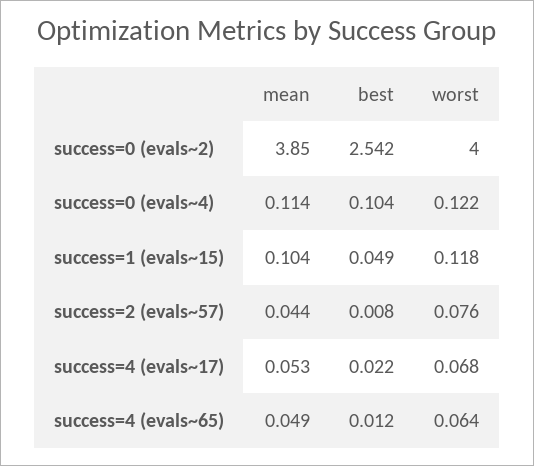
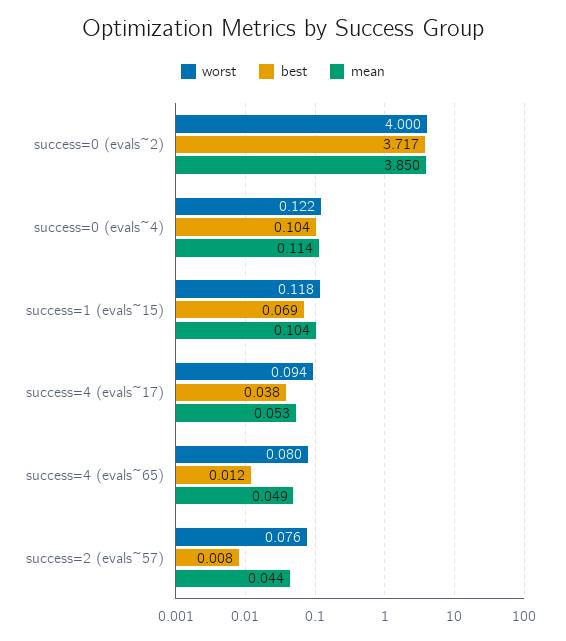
  {
    "mean": {
      "success=0 (evals~2)": 3.85,
      "success=0 (evals~4)": 0.114,
      "success=1 (evals~15)": 0.104,
      "success=2 (evals~57)": 0.044,
      "success=4 (evals~17)": 0.053,
      "success=4 (evals~65)": 0.049
    },
    "best": {
-     "success=0 (evals~2)": 2.542,
+     "success=0 (evals~2)": 3.717,
      "success=0 (evals~4)": 0.104,
-     "success=1 (evals~15)": 0.049,
+     "success=1 (evals~15)": 0.069,
      "success=2 (evals~57)": 0.008,
-     "success=4 (evals~17)": 0.022,
+     "success=4 (evals~17)": 0.038,
      "success=4 (evals~65)": 0.012
    },
    "worst": {
      "success=0 (evals~2)": 4,
      "success=0 (evals~4)": 0.122,
      "success=1 (evals~15)": 0.118,
      "success=2 (evals~57)": 0.076,
-     "success=4 (evals~17)": 0.068,
+     "success=4 (evals~17)": 0.094,
-     "success=4 (evals~65)": 0.064
+     "success=4 (evals~65)": 0.08
    }
  }

